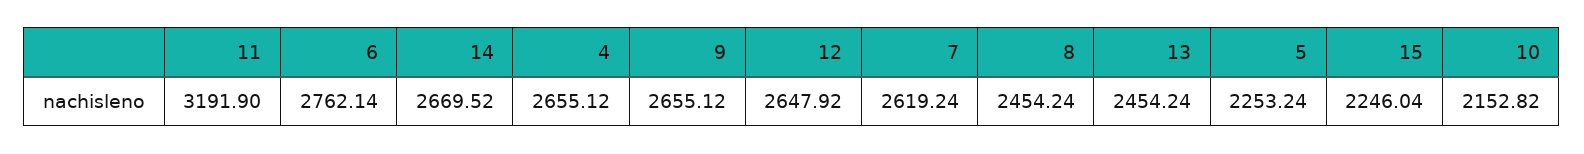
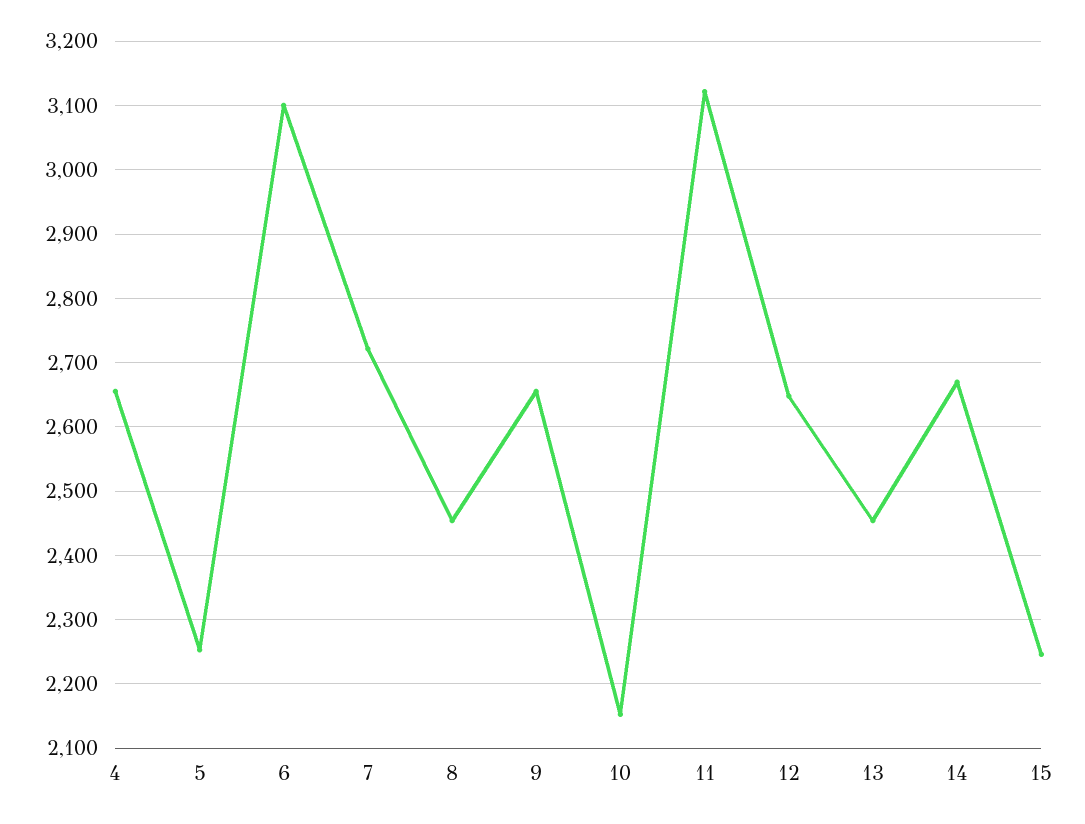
  {
-   "11": 3191.9,
+   "11": 3120,
-   "6": 2762.14,
+   "6": 3100,
    "14": 2669.52,
    "4": 2655.12,
    "9": 2655.12,
    "12": 2647.92,
-   "7": 2619.24,
+   "7": 2720,
    "8": 2454.24,
    "13": 2454.24,
    "5": 2253.24,
    "15": 2246.04,
    "10": 2152.82
  }

